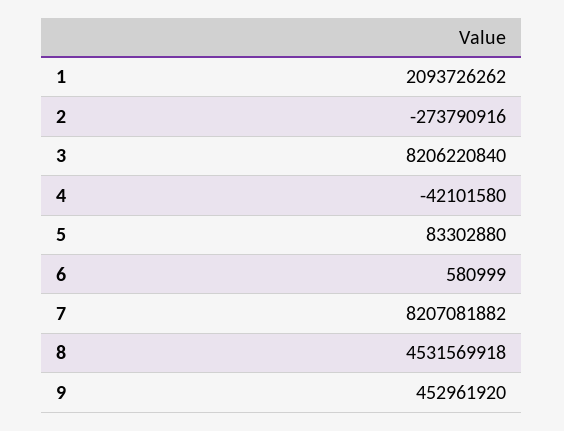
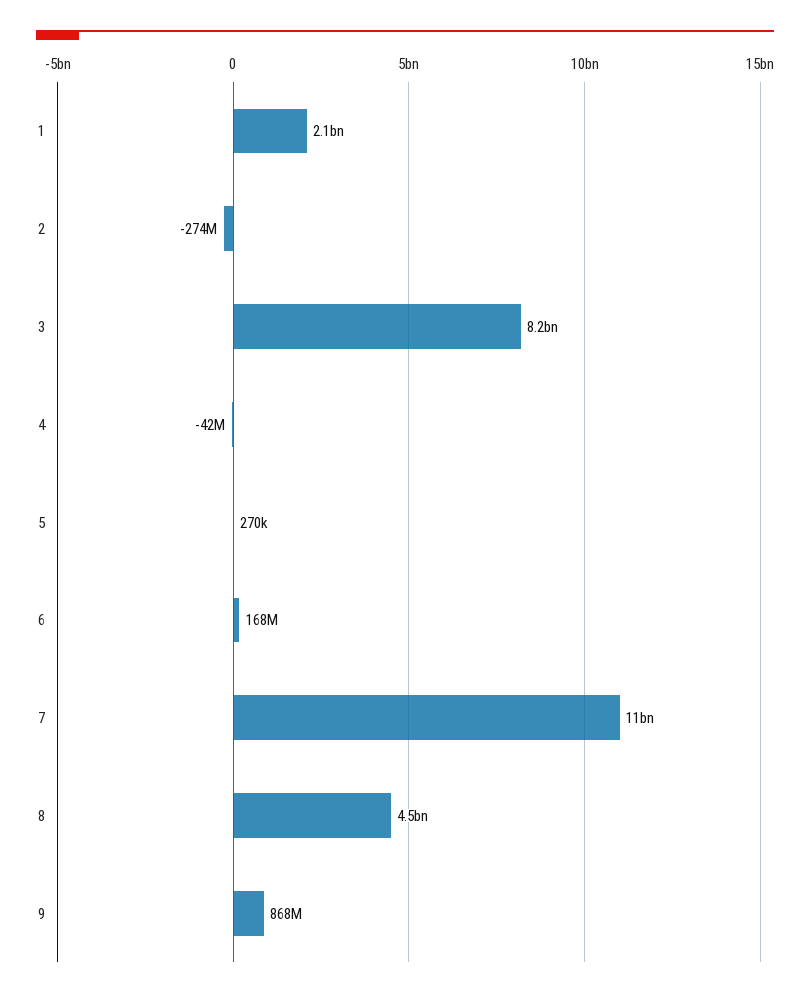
  {
    "1": 2093726262,
    "2": -273790916,
    "3": 8206220840,
    "4": -42101580,
-   "5": 83302880,
+   "5": 270000,
-   "6": 580999,
+   "6": 168000000,
-   "7": 8207081882,
+   "7": 11000000000,
    "8": 4531569918,
-   "9": 452961920
+   "9": 868000000
  }

